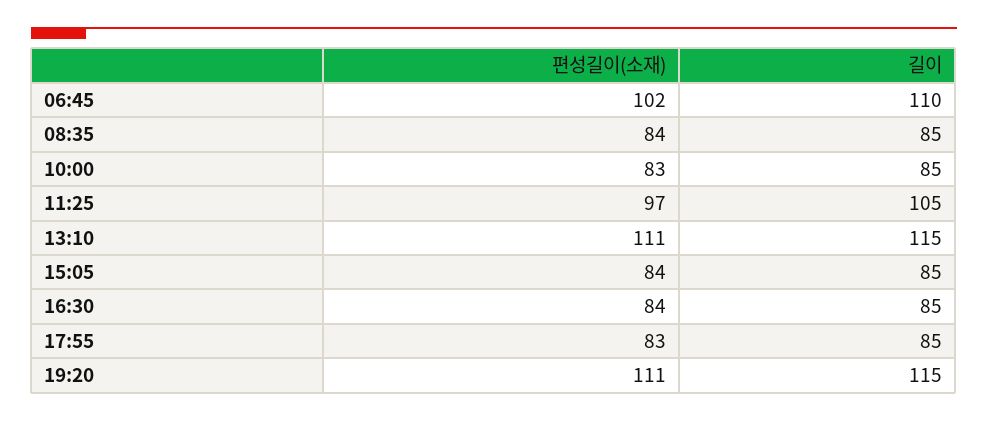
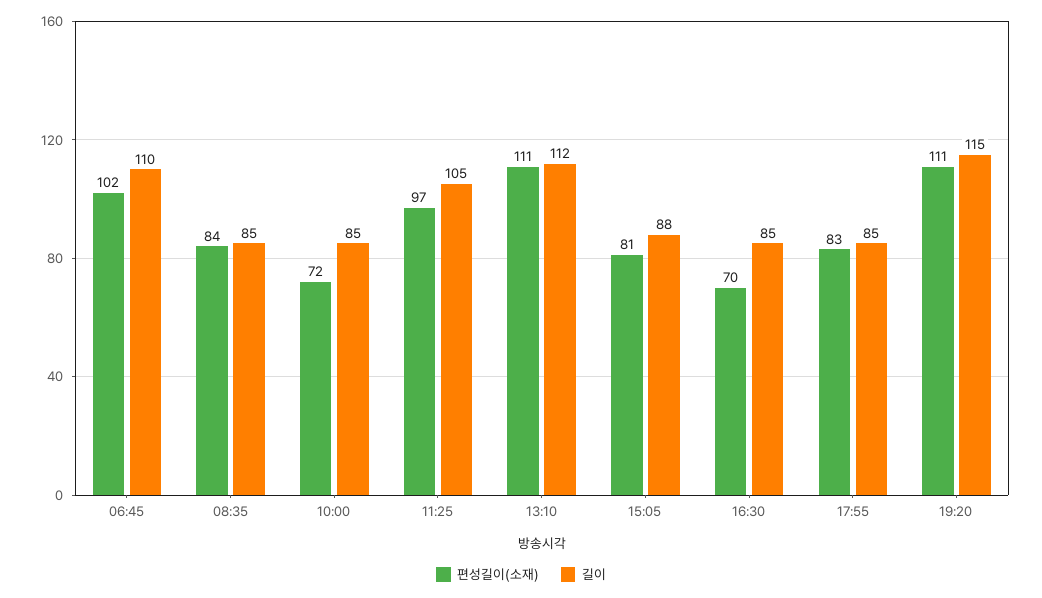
  {
    "편성길이(소재)": {
      "06:45": 102,
      "08:35": 84,
-     "10:00": 83,
+     "10:00": 72,
      "11:25": 97,
      "13:10": 111,
-     "15:05": 84,
+     "15:05": 81,
-     "16:30": 84,
+     "16:30": 70,
      "17:55": 83,
      "19:20": 111
    },
    "길이": {
      "06:45": 110,
      "08:35": 85,
      "10:00": 85,
      "11:25": 105,
-     "13:10": 115,
+     "13:10": 112,
-     "15:05": 85,
+     "15:05": 88,
      "16:30": 85,
      "17:55": 85,
      "19:20": 115
    }
  }

